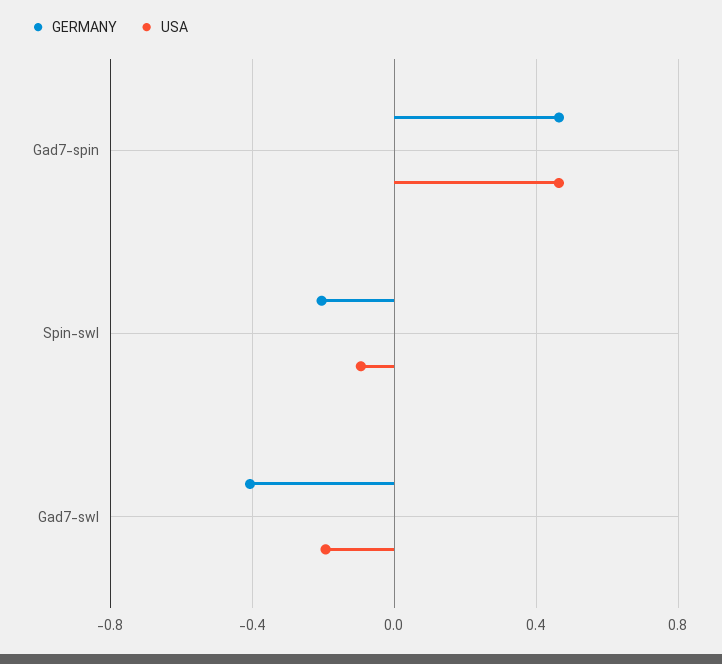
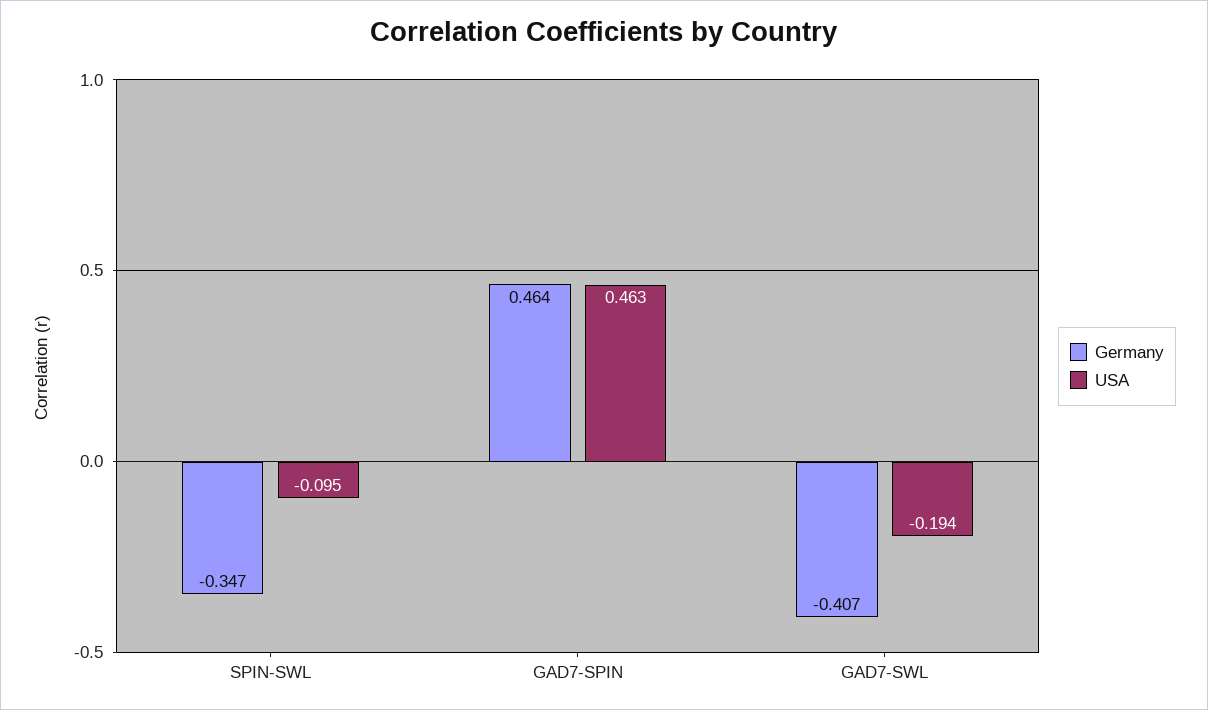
  {
    "GERMANY": {
      "Gad7-spin": 0.464,
-     "Spin-swl": -0.2,
+     "Spin-swl": -0.347,
      "Gad7-swl": -0.407
    },
    "USA": {
      "Gad7-spin": 0.463,
      "Spin-swl": -0.095,
      "Gad7-swl": -0.194
    }
  }

